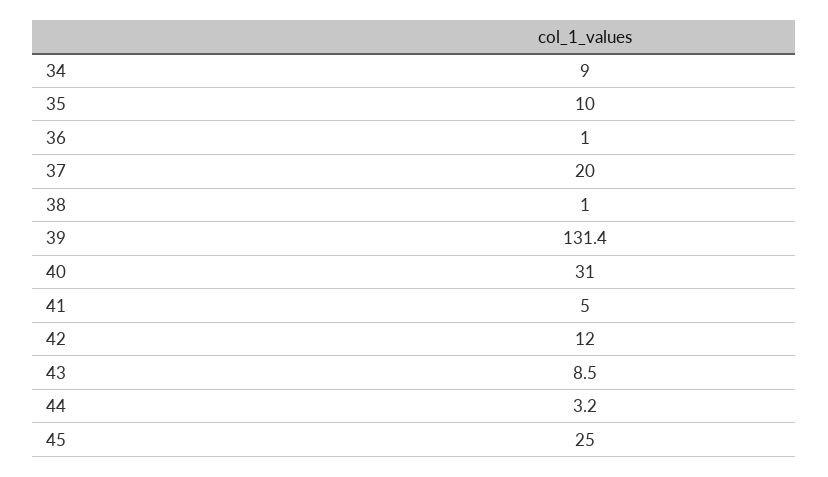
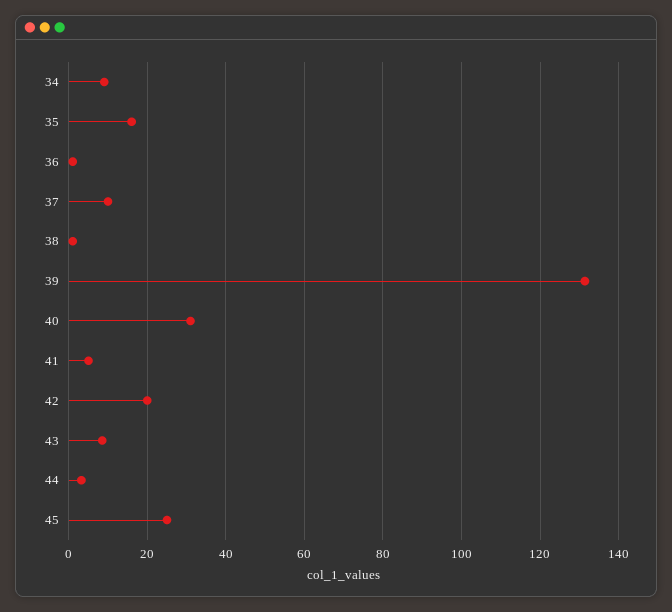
  {
    "34": 9,
-   "35": 10,
+   "35": 16,
    "36": 1,
-   "37": 20,
+   "37": 10,
    "38": 1,
    "39": 131.4,
    "40": 31,
    "41": 5,
-   "42": 12,
+   "42": 20,
    "43": 8.5,
    "44": 3.2,
    "45": 25
  }

